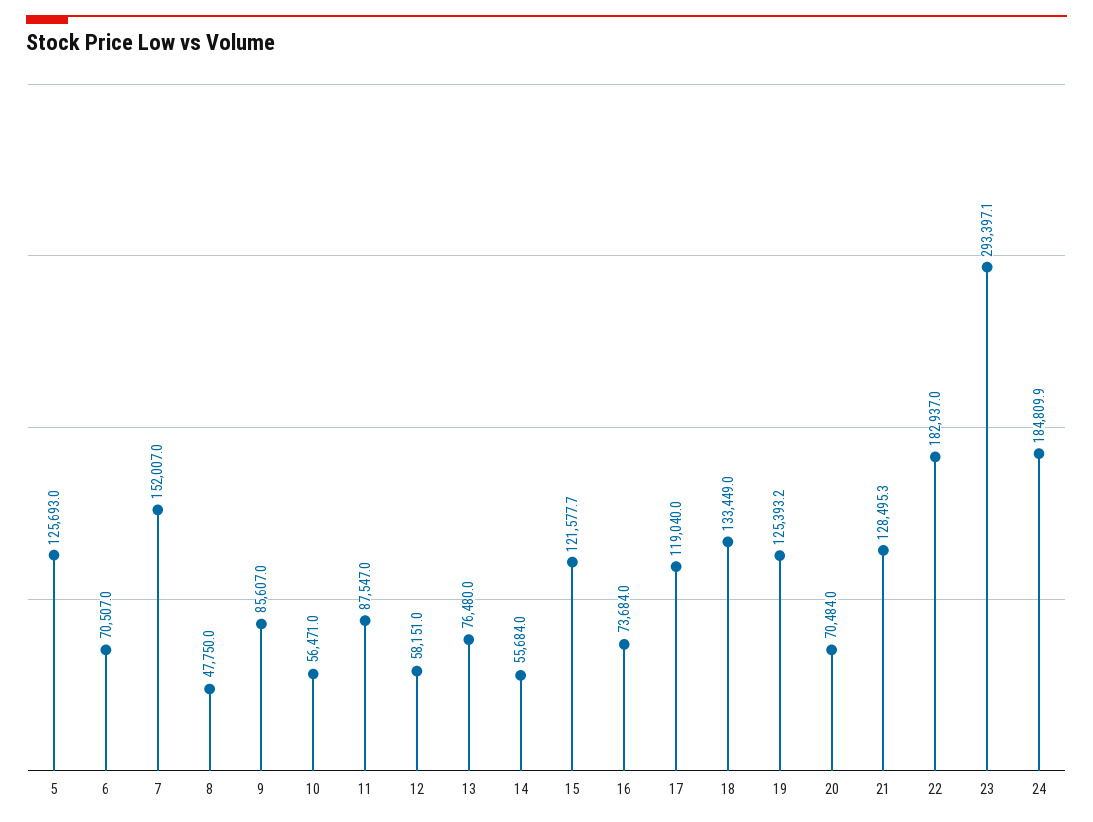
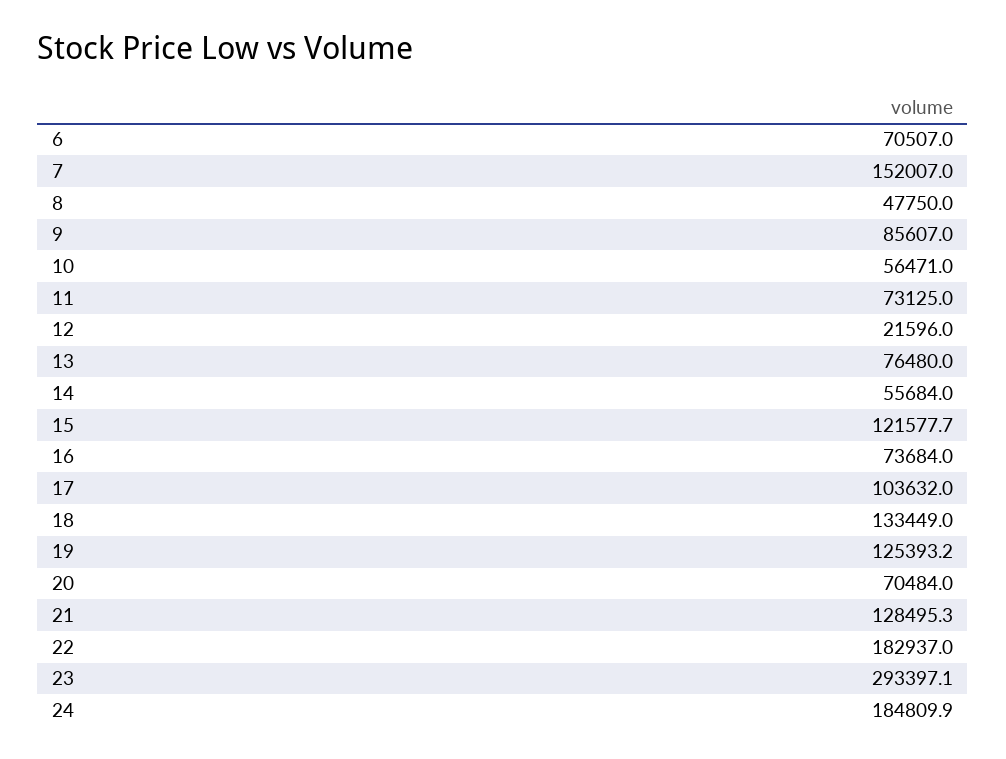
  {
-   "5": 125693,
    "6": 70507,
    "7": 152007,
    "8": 47750,
    "9": 85607,
    "10": 56471,
-   "11": 87547,
+   "11": 73125,
-   "12": 58151,
+   "12": 21596,
    "13": 76480,
    "14": 55684,
    "15": 121577.7,
    "16": 73684,
-   "17": 119040,
+   "17": 103632,
    "18": 133449,
    "19": 125393.2,
    "20": 70484,
    "21": 128495.3,
    "22": 182937,
    "23": 293397.1,
    "24": 184809.9
  }

